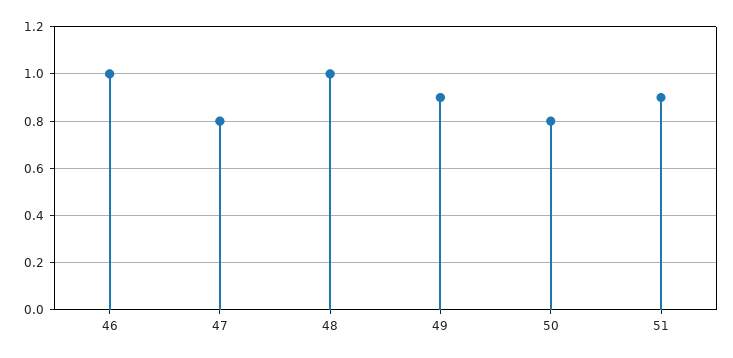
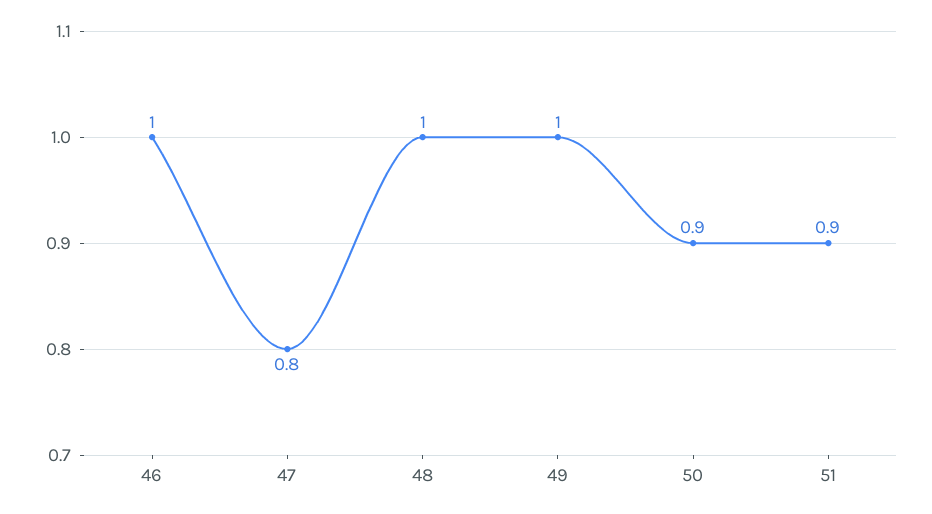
  {
    "46": 1,
    "47": 0.8,
    "48": 1,
-   "49": 0.9,
+   "49": 1,
-   "50": 0.8,
+   "50": 0.9,
    "51": 0.9
  }

